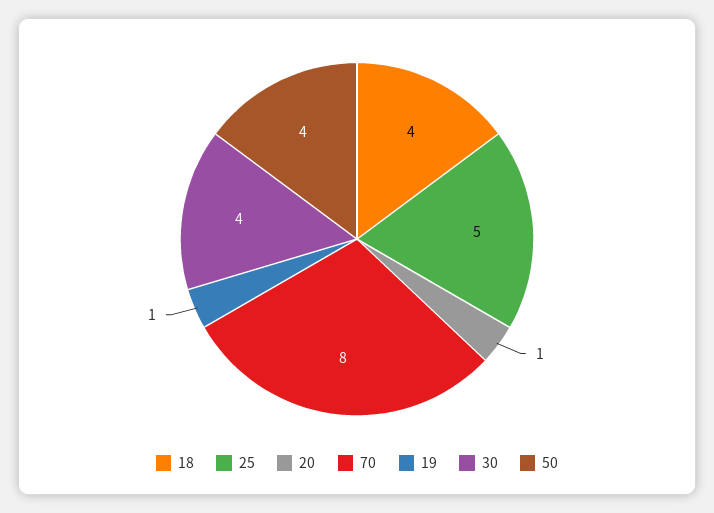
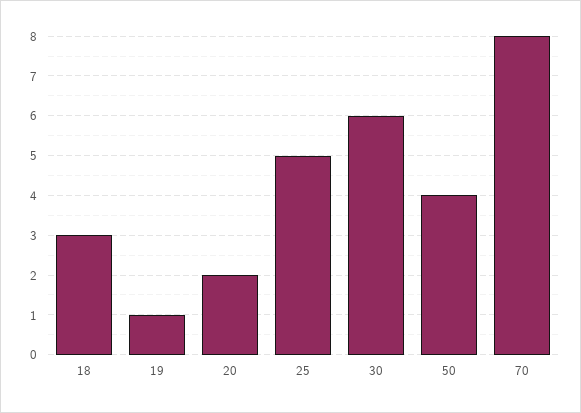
  {
-   "18": 4,
+   "18": 3,
    "25": 5,
-   "20": 1,
+   "20": 2,
    "70": 8,
    "19": 1,
-   "30": 4,
+   "30": 6,
    "50": 4
  }

